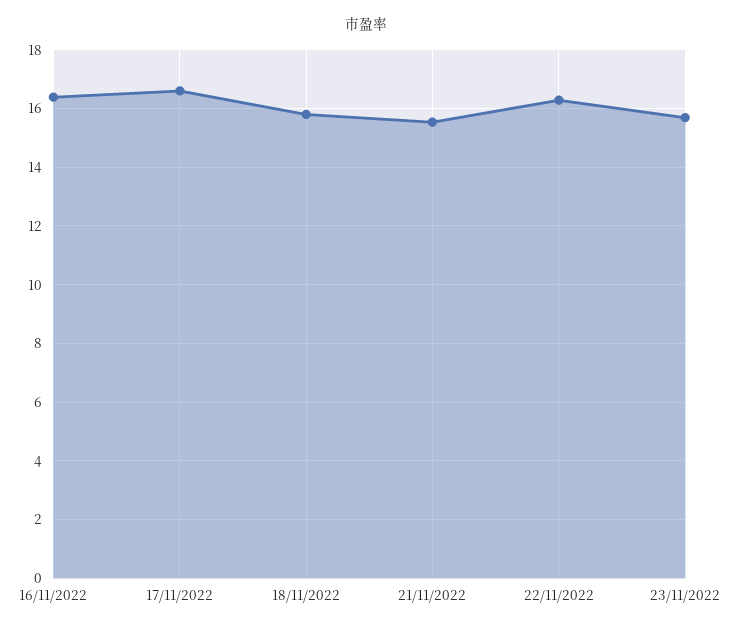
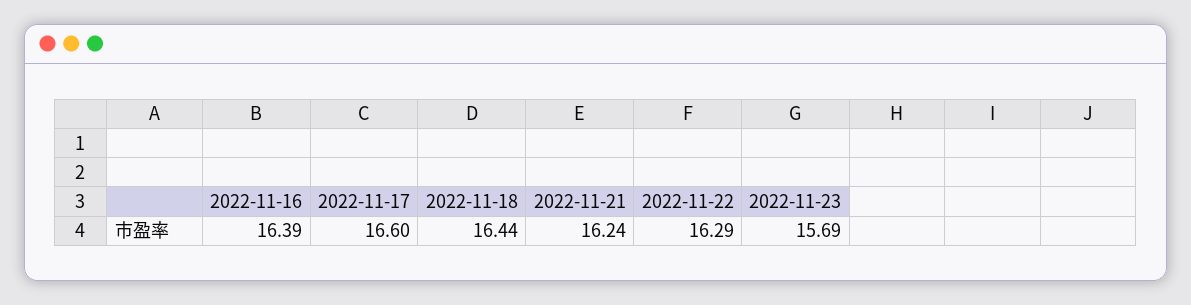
  {
    "16/11/2022": 16.39,
    "17/11/2022": 16.6,
-   "18/11/2022": 15.75,
+   "18/11/2022": 16.44,
-   "21/11/2022": 15.5,
+   "21/11/2022": 16.24,
    "22/11/2022": 16.29,
    "23/11/2022": 15.69
  }

